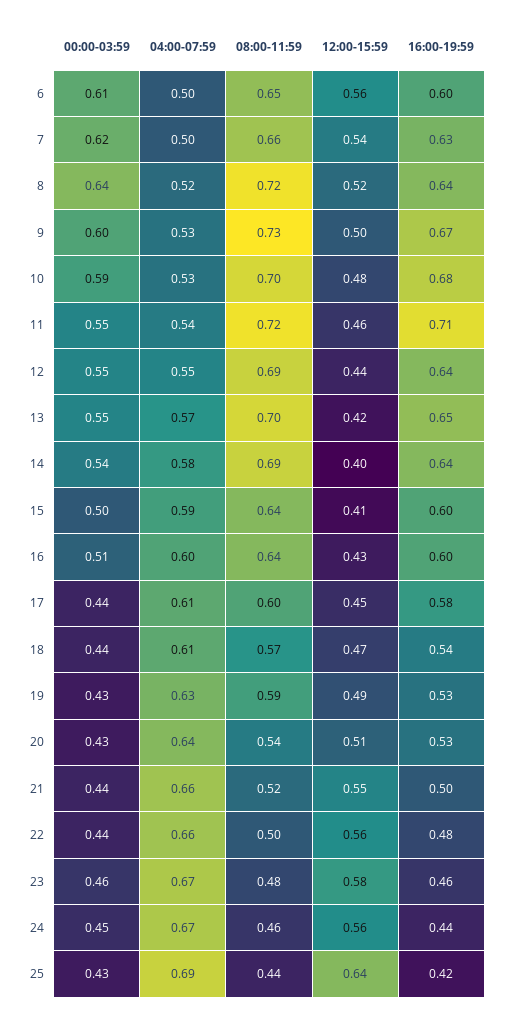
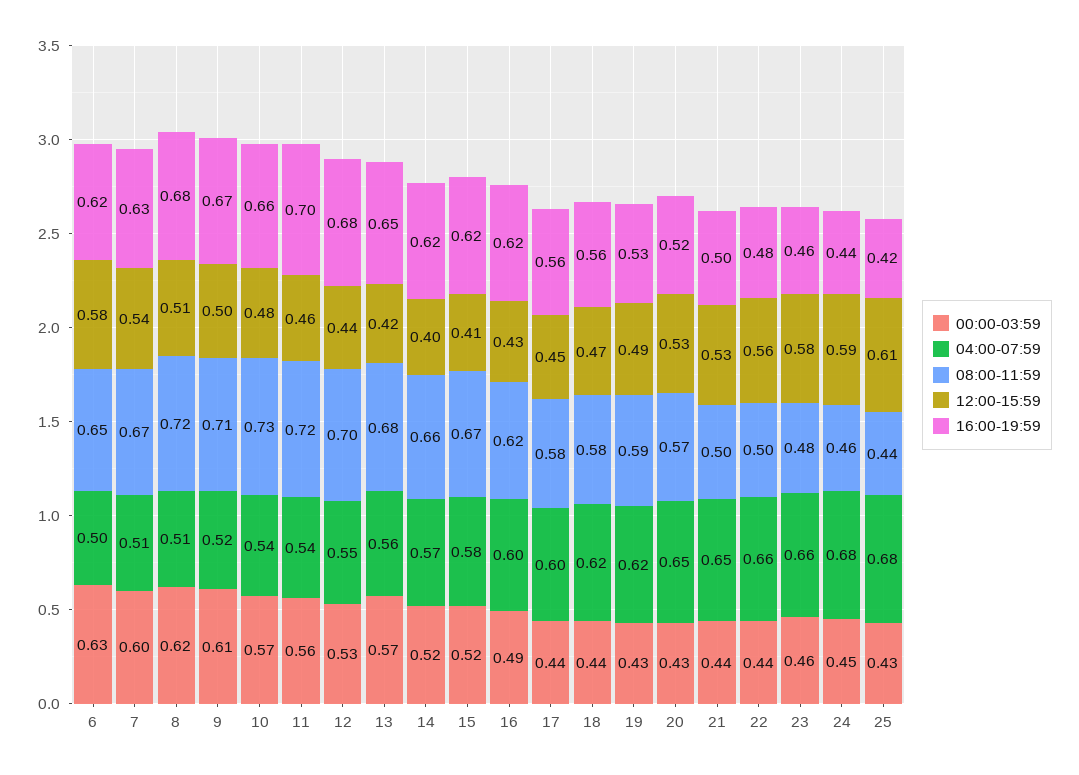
  {
    "00:00-03:59": {
-     "6": 0.61,
+     "6": 0.63,
-     "7": 0.62,
+     "7": 0.6,
-     "8": 0.64,
+     "8": 0.62,
-     "9": 0.6,
+     "9": 0.61,
-     "10": 0.59,
+     "10": 0.57,
-     "11": 0.55,
+     "11": 0.56,
-     "12": 0.55,
+     "12": 0.53,
-     "13": 0.55,
+     "13": 0.57,
-     "14": 0.54,
+     "14": 0.52,
-     "15": 0.5,
+     "15": 0.52,
-     "16": 0.51,
+     "16": 0.49,
      "17": 0.44,
      "18": 0.44,
      "19": 0.43,
      "20": 0.43,
      "21": 0.44,
      "22": 0.44,
      "23": 0.46,
      "24": 0.45,
      "25": 0.43
    },
    "04:00-07:59": {
      "6": 0.5,
-     "7": 0.5,
+     "7": 0.51,
-     "8": 0.52,
+     "8": 0.51,
-     "9": 0.53,
+     "9": 0.52,
-     "10": 0.53,
+     "10": 0.54,
      "11": 0.54,
      "12": 0.55,
-     "13": 0.57,
+     "13": 0.56,
-     "14": 0.58,
+     "14": 0.57,
-     "15": 0.59,
+     "15": 0.58,
      "16": 0.6,
-     "17": 0.61,
+     "17": 0.6,
-     "18": 0.61,
+     "18": 0.62,
-     "19": 0.63,
+     "19": 0.62,
-     "20": 0.64,
+     "20": 0.65,
-     "21": 0.66,
+     "21": 0.65,
      "22": 0.66,
-     "23": 0.67,
+     "23": 0.66,
-     "24": 0.67,
+     "24": 0.68,
-     "25": 0.69
+     "25": 0.68
    },
    "08:00-11:59": {
      "6": 0.65,
-     "7": 0.66,
+     "7": 0.67,
      "8": 0.72,
-     "9": 0.73,
+     "9": 0.71,
-     "10": 0.7,
+     "10": 0.73,
      "11": 0.72,
-     "12": 0.69,
+     "12": 0.7,
-     "13": 0.7,
+     "13": 0.68,
-     "14": 0.69,
+     "14": 0.66,
-     "15": 0.64,
+     "15": 0.67,
-     "16": 0.64,
+     "16": 0.62,
-     "17": 0.6,
+     "17": 0.58,
-     "18": 0.57,
+     "18": 0.58,
      "19": 0.59,
-     "20": 0.54,
+     "20": 0.57,
-     "21": 0.52,
+     "21": 0.5,
      "22": 0.5,
      "23": 0.48,
      "24": 0.46,
      "25": 0.44
    },
    "12:00-15:59": {
-     "6": 0.56,
+     "6": 0.58,
      "7": 0.54,
-     "8": 0.52,
+     "8": 0.51,
      "9": 0.5,
      "10": 0.48,
      "11": 0.46,
      "12": 0.44,
      "13": 0.42,
      "14": 0.4,
      "15": 0.41,
      "16": 0.43,
      "17": 0.45,
      "18": 0.47,
      "19": 0.49,
-     "20": 0.51,
+     "20": 0.53,
-     "21": 0.55,
+     "21": 0.53,
      "22": 0.56,
      "23": 0.58,
-     "24": 0.56,
+     "24": 0.59,
-     "25": 0.64
+     "25": 0.61
    },
    "16:00-19:59": {
-     "6": 0.6,
+     "6": 0.62,
      "7": 0.63,
-     "8": 0.64,
+     "8": 0.68,
      "9": 0.67,
-     "10": 0.68,
+     "10": 0.66,
-     "11": 0.71,
+     "11": 0.7,
-     "12": 0.64,
+     "12": 0.68,
      "13": 0.65,
-     "14": 0.64,
+     "14": 0.62,
-     "15": 0.6,
+     "15": 0.62,
-     "16": 0.6,
+     "16": 0.62,
-     "17": 0.58,
+     "17": 0.56,
-     "18": 0.54,
+     "18": 0.56,
      "19": 0.53,
-     "20": 0.53,
+     "20": 0.52,
      "21": 0.5,
      "22": 0.48,
      "23": 0.46,
      "24": 0.44,
      "25": 0.42
    }
  }

